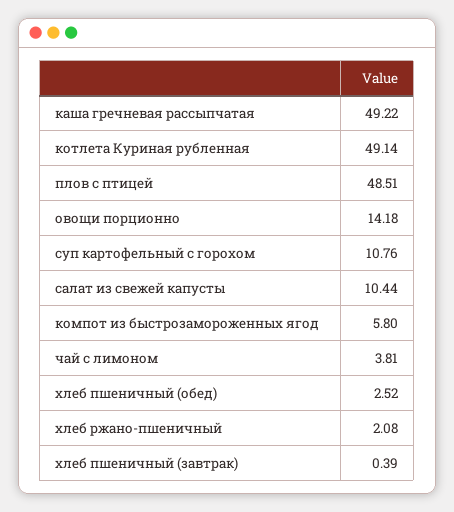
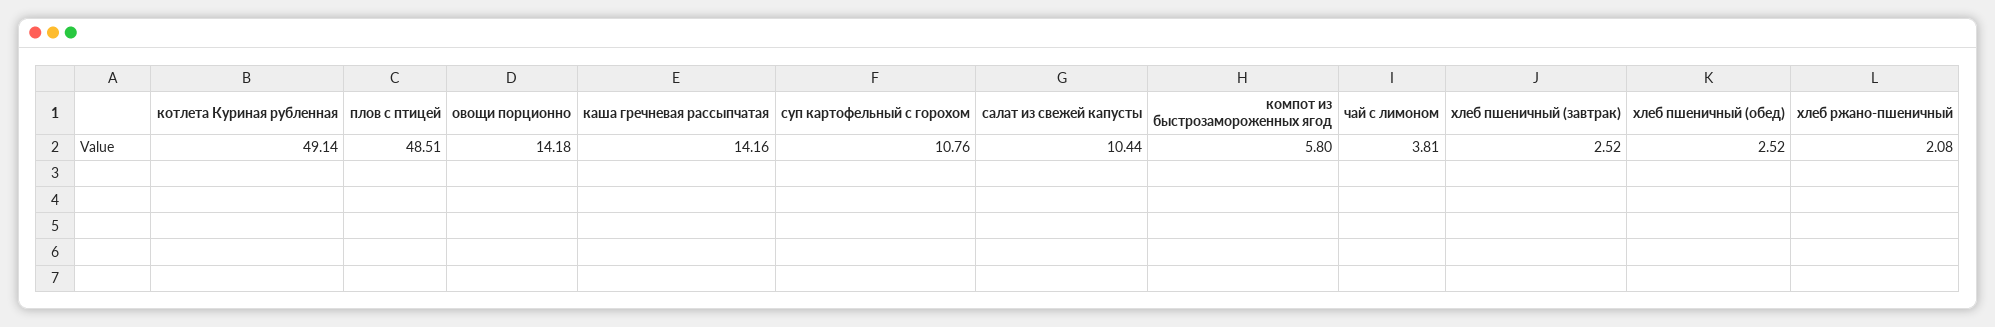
  {
-   "каша гречневая рассыпчатая": 49.22,
+   "каша гречневая рассыпчатая": 14.16,
    "котлета Куриная рубленная": 49.14,
    "плов с птицей": 48.51,
    "овощи порционно": 14.18,
    "суп картофельный с горохом": 10.76,
    "салат из свежей капусты": 10.44,
    "компот из быстрозамороженных ягод": 5.8,
    "чай с лимоном": 3.81,
    "хлеб пшеничный (обед)": 2.52,
    "хлеб ржано-пшеничный": 2.08,
-   "хлеб пшеничный (завтрак)": 0.39
+   "хлеб пшеничный (завтрак)": 2.52
  }

